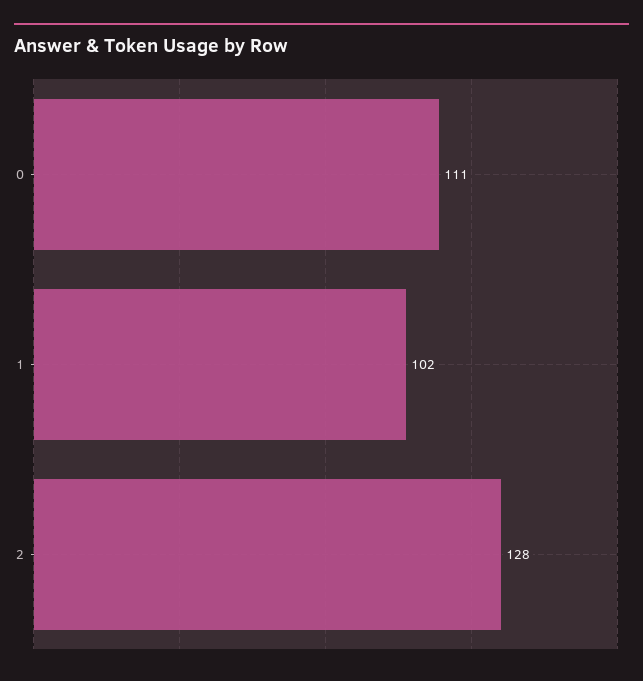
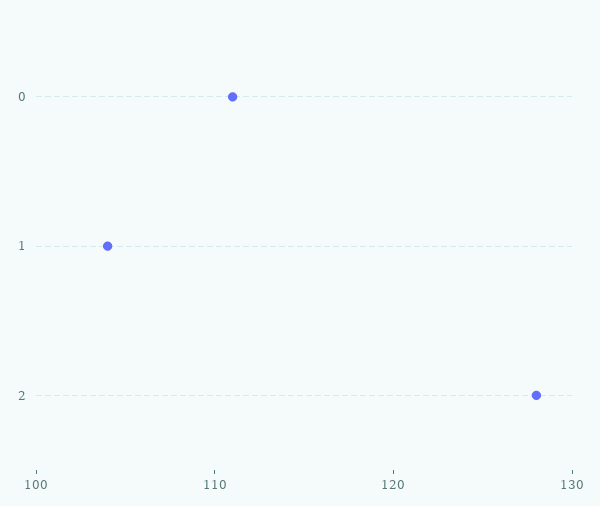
  {
    "0": 111,
-   "1": 102,
+   "1": 104,
    "2": 128
  }

